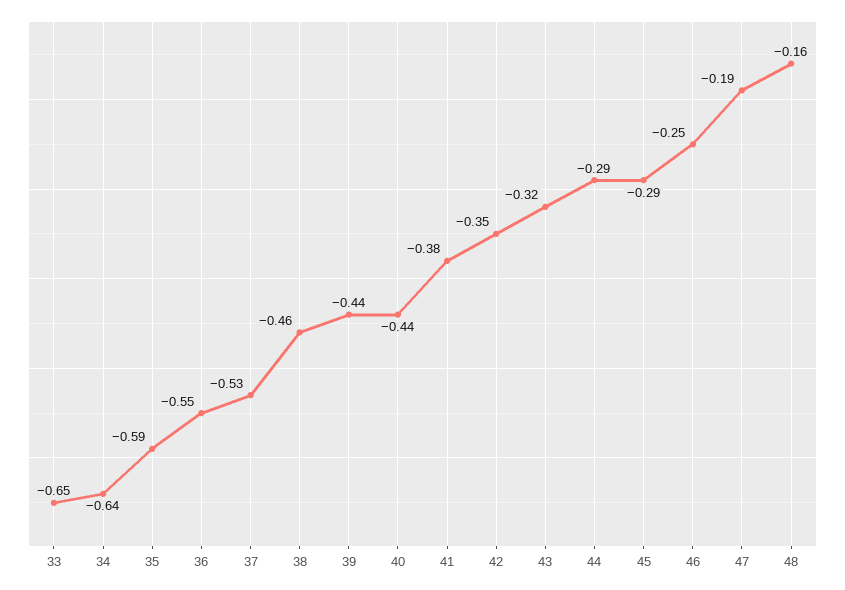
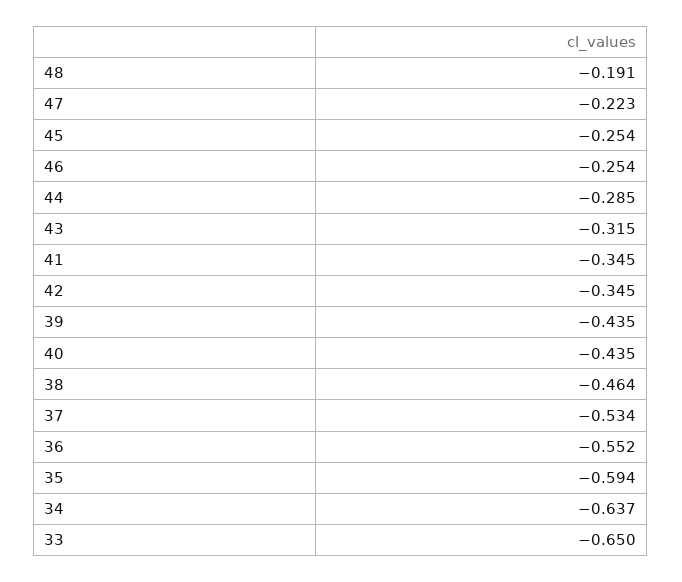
  {
    "33": -0.65,
    "34": -0.637,
    "35": -0.594,
    "36": -0.552,
    "37": -0.534,
    "38": -0.464,
    "39": -0.435,
    "40": -0.435,
-   "41": -0.38,
+   "41": -0.345,
    "42": -0.345,
    "43": -0.315,
    "44": -0.285,
-   "45": -0.29,
+   "45": -0.254,
    "46": -0.254,
-   "47": -0.19,
+   "47": -0.223,
-   "48": -0.16
+   "48": -0.191
  }

